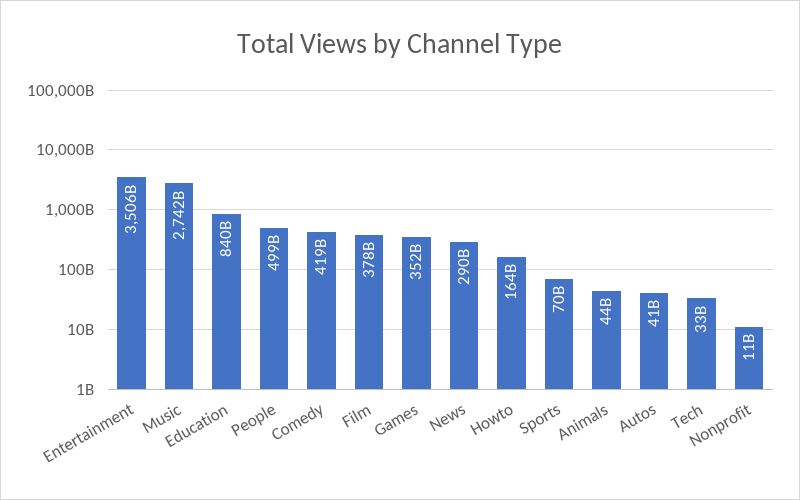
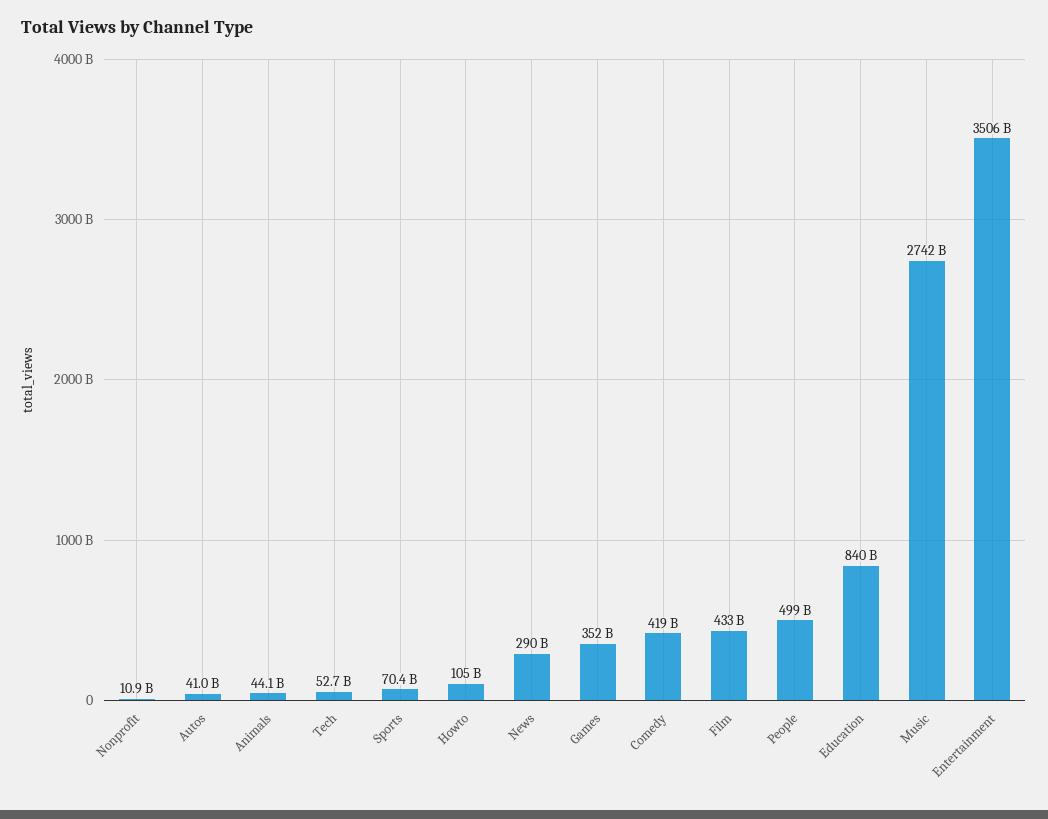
  {
    "Entertainment": 3506000000000,
    "Music": 2742000000000,
    "Education": 840000000000,
    "People": 499000000000,
    "Comedy": 419000000000,
-   "Film": 378000000000,
+   "Film": 433000000000,
    "Games": 352000000000,
    "News": 290000000000,
-   "Howto": 164000000000,
+   "Howto": 105000000000,
    "Sports": 70400000000,
    "Animals": 44100000000,
    "Autos": 41000000000,
-   "Tech": 33000000000,
+   "Tech": 52700000000,
    "Nonprofit": 10900000000
  }

